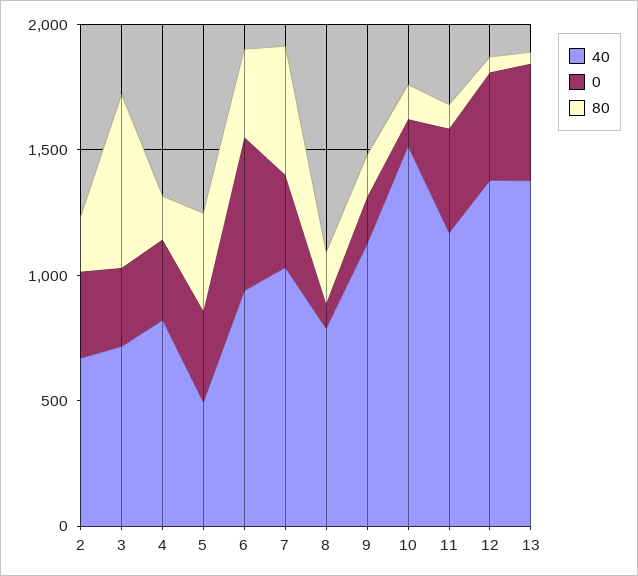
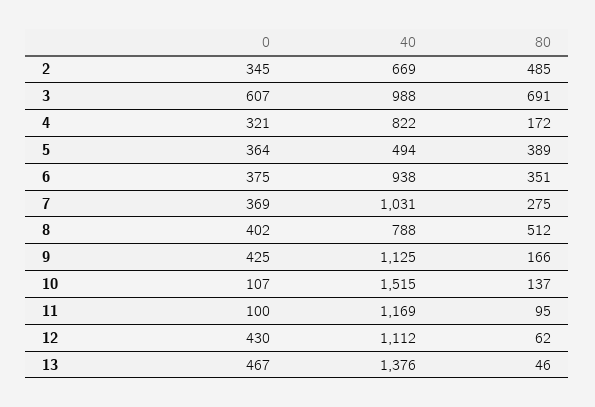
  {
    "40": {
      "2": 669,
-     "3": 700,
+     "3": 988,
      "4": 822,
      "5": 494,
      "6": 938,
      "7": 1031,
      "8": 788,
      "9": 1125,
      "10": 1515,
      "11": 1169,
-     "12": 1400,
+     "12": 1112,
      "13": 1376
    },
    "0": {
      "2": 345,
-     "3": 300,
+     "3": 607,
      "4": 321,
      "5": 364,
-     "6": 600,
+     "6": 375,
      "7": 369,
-     "8": 100,
+     "8": 402,
-     "9": 200,
+     "9": 425,
      "10": 107,
-     "11": 400,
+     "11": 100,
      "12": 430,
      "13": 467
    },
    "80": {
-     "2": 200,
+     "2": 485,
      "3": 691,
      "4": 172,
      "5": 389,
      "6": 351,
-     "7": 500,
+     "7": 275,
-     "8": 200,
+     "8": 512,
      "9": 166,
      "10": 137,
      "11": 95,
      "12": 62,
      "13": 46
    }
  }

